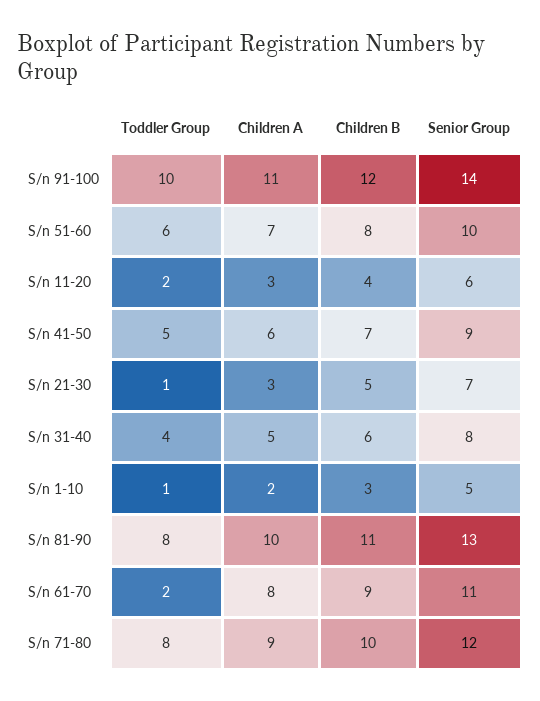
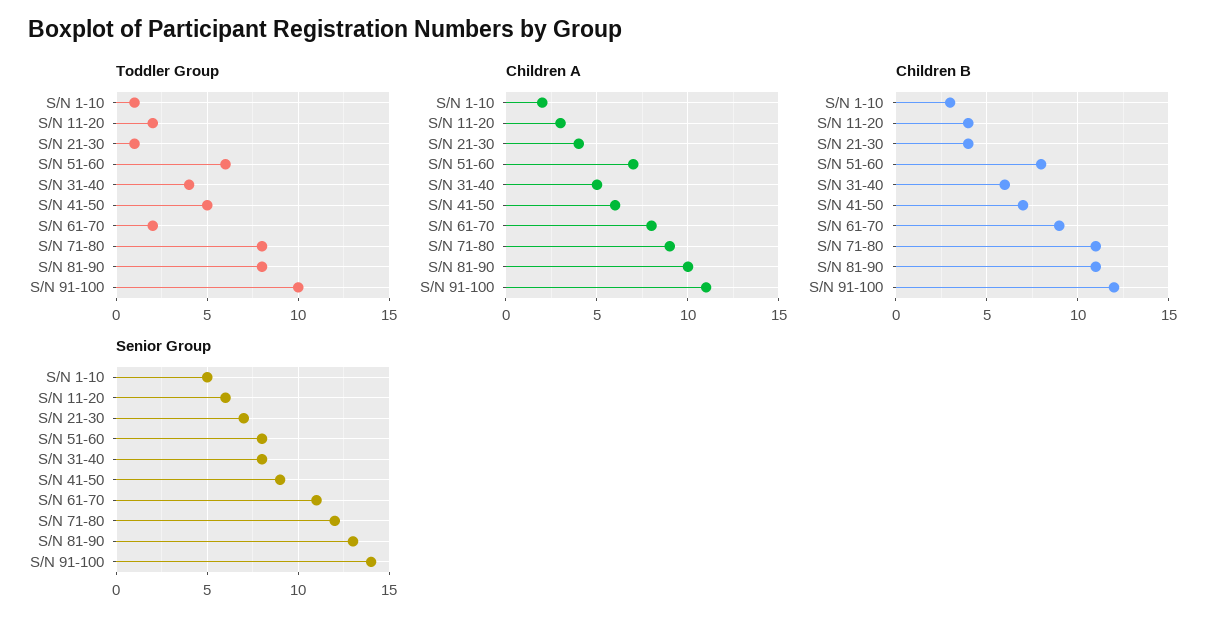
  {
    "Toddler Group": {
      "S/n 91-100": 10,
      "S/n 51-60": 6,
      "S/n 11-20": 2,
      "S/n 41-50": 5,
      "S/n 21-30": 1,
      "S/n 31-40": 4,
      "S/n 1-10": 1,
      "S/n 81-90": 8,
      "S/n 61-70": 2,
      "S/n 71-80": 8
    },
    "Children A": {
      "S/n 91-100": 11,
      "S/n 51-60": 7,
      "S/n 11-20": 3,
      "S/n 41-50": 6,
-     "S/n 21-30": 3,
+     "S/n 21-30": 4,
      "S/n 31-40": 5,
      "S/n 1-10": 2,
      "S/n 81-90": 10,
      "S/n 61-70": 8,
      "S/n 71-80": 9
    },
    "Children B": {
      "S/n 91-100": 12,
      "S/n 51-60": 8,
      "S/n 11-20": 4,
      "S/n 41-50": 7,
-     "S/n 21-30": 5,
+     "S/n 21-30": 4,
      "S/n 31-40": 6,
      "S/n 1-10": 3,
      "S/n 81-90": 11,
      "S/n 61-70": 9,
-     "S/n 71-80": 10
+     "S/n 71-80": 11
    },
    "Senior Group": {
      "S/n 91-100": 14,
-     "S/n 51-60": 10,
+     "S/n 51-60": 8,
      "S/n 11-20": 6,
      "S/n 41-50": 9,
      "S/n 21-30": 7,
      "S/n 31-40": 8,
      "S/n 1-10": 5,
      "S/n 81-90": 13,
      "S/n 61-70": 11,
      "S/n 71-80": 12
    }
  }

